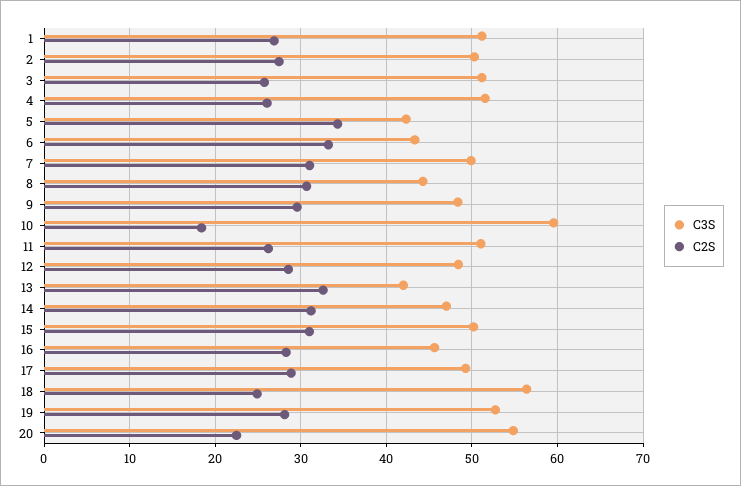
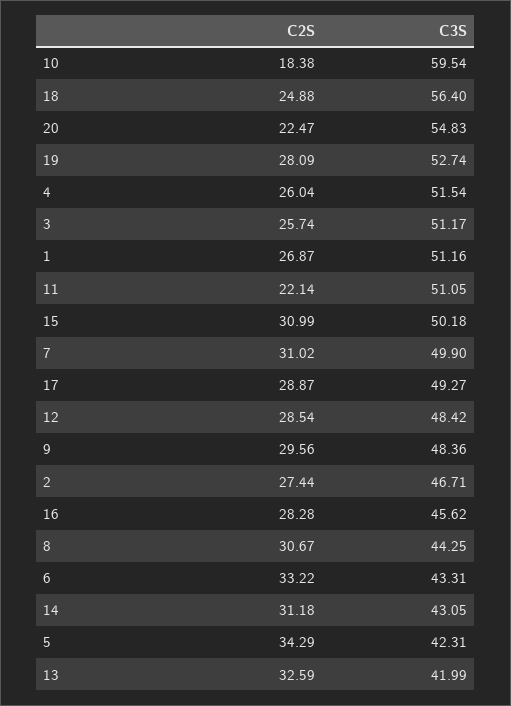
  {
    "C3S": {
      "1": 51.16,
-     "2": 50,
+     "2": 46.71,
      "3": 51.17,
      "4": 51.54,
      "5": 42.31,
      "6": 43.31,
      "7": 49.9,
      "8": 44.25,
      "9": 48.36,
      "10": 59.54,
      "11": 51.05,
      "12": 48.42,
      "13": 41.99,
-     "14": 47,
+     "14": 43.05,
      "15": 50.18,
      "16": 45.62,
      "17": 49.27,
      "18": 56.4,
      "19": 52.74,
      "20": 54.83
    },
    "C2S": {
      "1": 26.87,
      "2": 27.44,
      "3": 25.74,
      "4": 26.04,
      "5": 34.29,
      "6": 33.22,
      "7": 31.02,
      "8": 30.67,
      "9": 29.56,
      "10": 18.38,
-     "11": 26,
+     "11": 22.14,
      "12": 28.54,
      "13": 32.59,
      "14": 31.18,
      "15": 30.99,
      "16": 28.28,
      "17": 28.87,
      "18": 24.88,
      "19": 28.09,
      "20": 22.47
    }
  }

